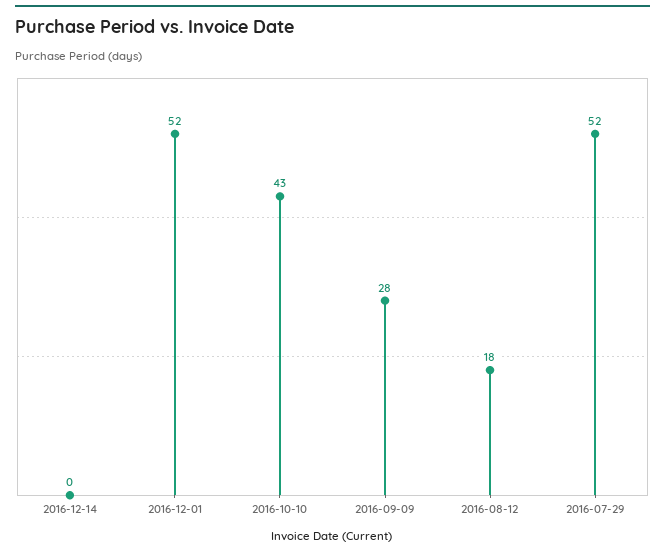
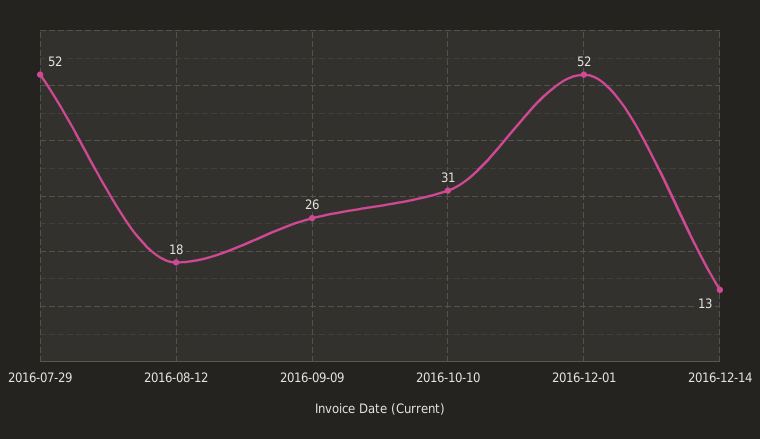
  {
-   "2016-12-14": 0,
+   "2016-12-14": 13,
    "2016-12-01": 52,
-   "2016-10-10": 43,
+   "2016-10-10": 31,
-   "2016-09-09": 28,
+   "2016-09-09": 26,
    "2016-08-12": 18,
    "2016-07-29": 52
  }

